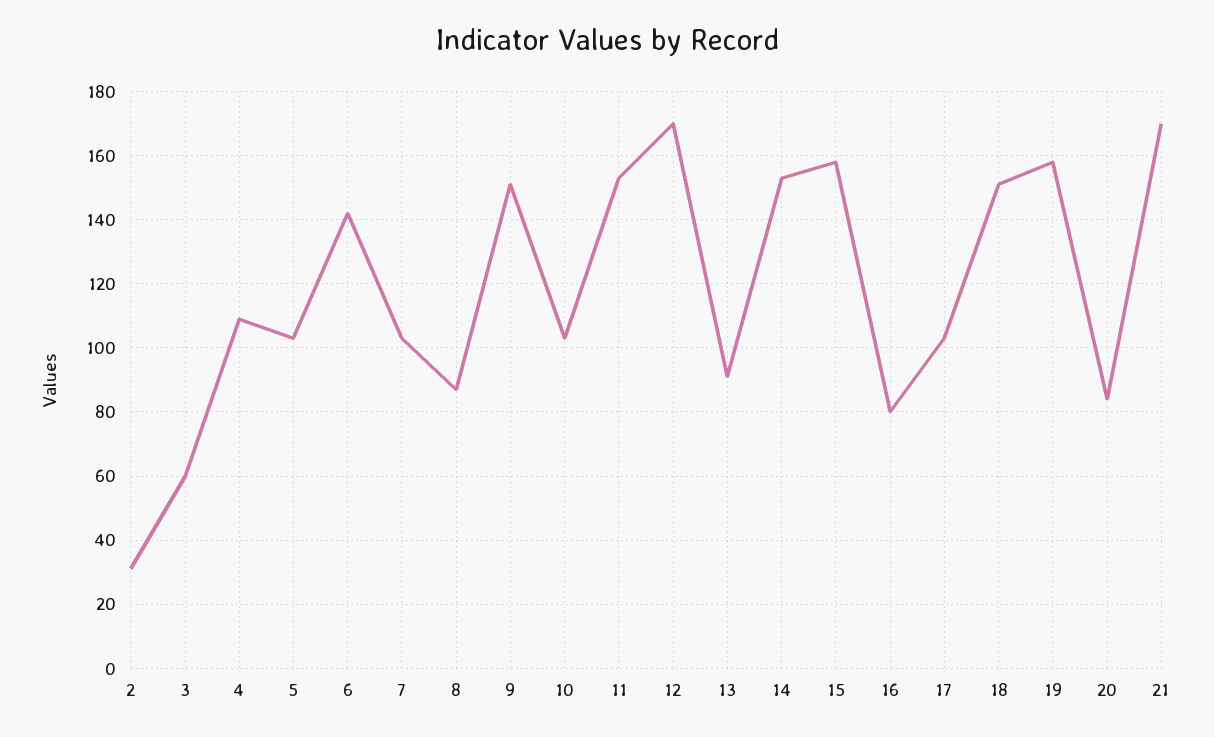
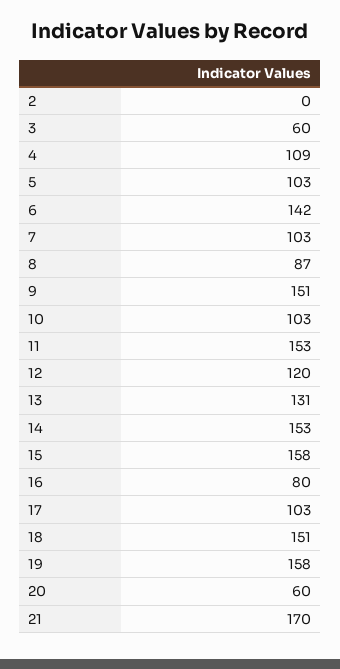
  {
-   "2": 30,
+   "2": 0,
    "3": 60,
    "4": 109,
    "5": 103,
    "6": 142,
    "7": 103,
    "8": 87,
    "9": 151,
    "10": 103,
    "11": 153,
-   "12": 170,
+   "12": 120,
-   "13": 90,
+   "13": 131,
    "14": 153,
    "15": 158,
    "16": 80,
    "17": 103,
    "18": 151,
    "19": 158,
-   "20": 85,
+   "20": 60,
    "21": 170
  }

